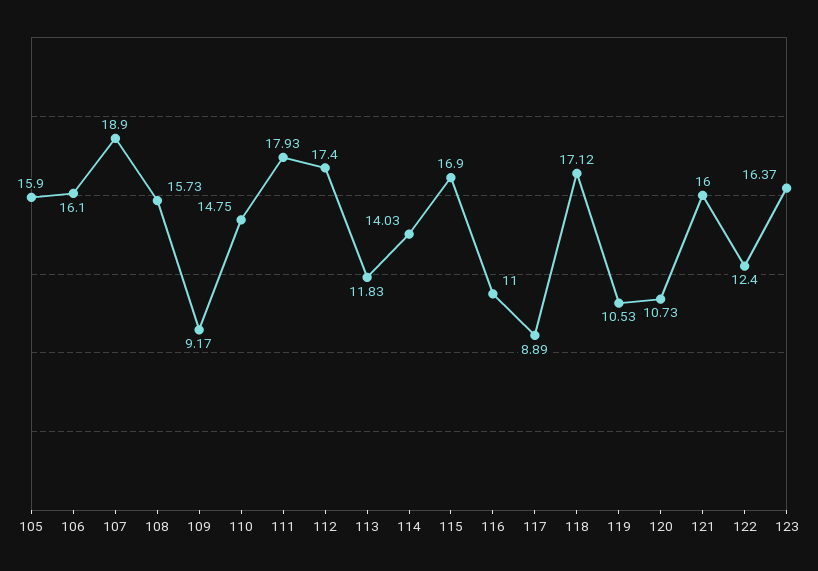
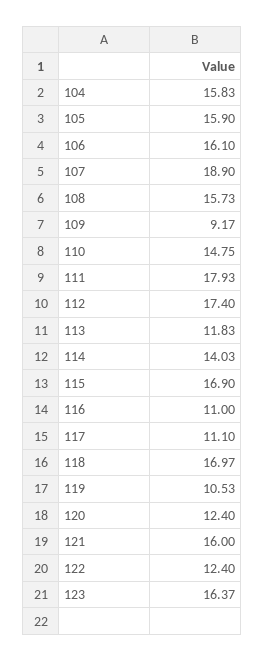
  {
    "105": 15.9,
    "106": 16.1,
    "107": 18.9,
    "108": 15.73,
    "109": 9.17,
    "110": 14.75,
    "111": 17.93,
    "112": 17.4,
    "113": 11.83,
    "114": 14.03,
    "115": 16.9,
    "116": 11,
-   "117": 8.89,
+   "117": 11.1,
-   "118": 17.12,
+   "118": 16.97,
    "119": 10.53,
-   "120": 10.73,
+   "120": 12.4,
    "121": 16,
    "122": 12.4,
-   "123": 16.37
+   "123": 16.37,
+   "104": 15.83
  }

